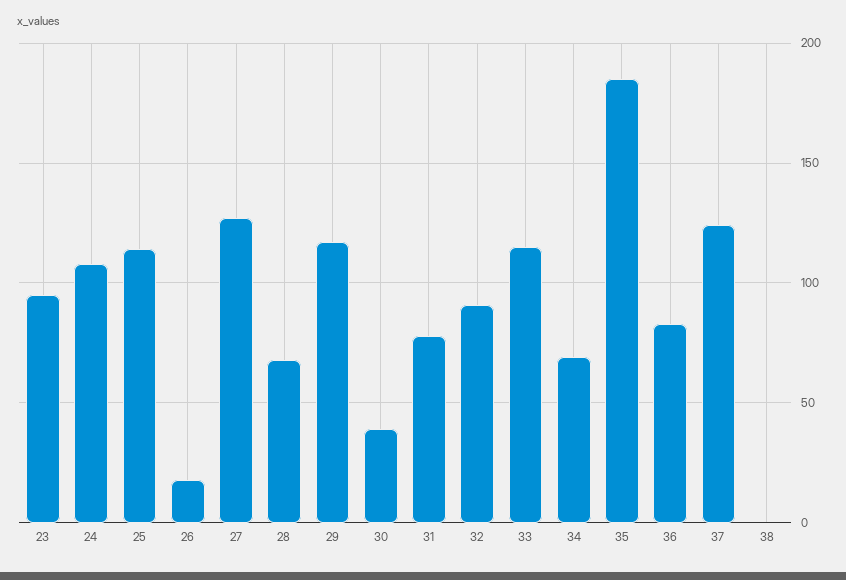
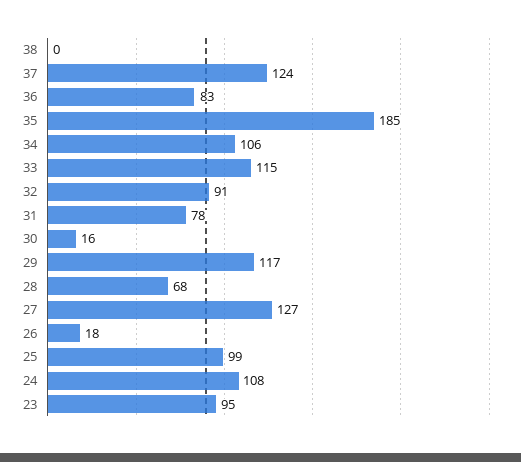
  {
    "23": 95,
    "24": 108,
-   "25": 115,
+   "25": 99,
    "26": 18,
    "27": 127,
    "28": 68,
    "29": 117,
-   "30": 40,
+   "30": 16,
    "31": 78,
    "32": 91,
    "33": 115,
-   "34": 70,
+   "34": 106,
    "35": 185,
    "36": 83,
    "37": 124,
    "38": 0
  }

